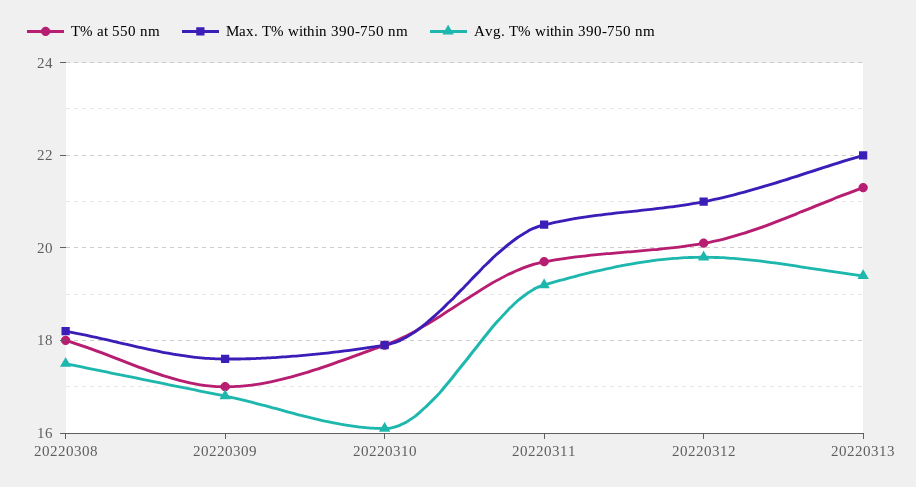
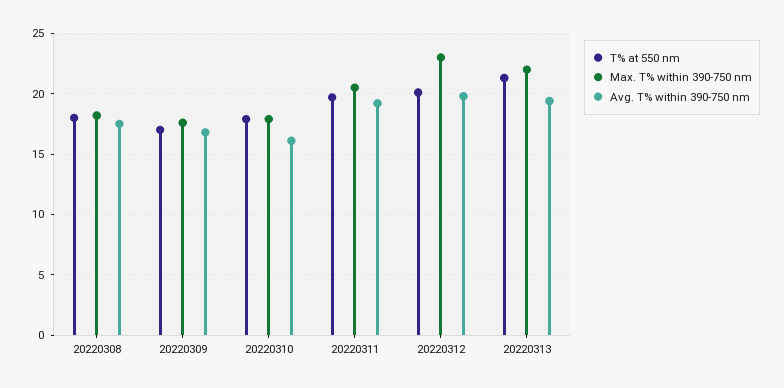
  {
    "T% at 550 nm": {
      "20220308": 18,
      "20220309": 17,
      "20220310": 18,
      "20220311": 19.5,
      "20220312": 20,
      "20220313": 21.5
    },
    "Max. T% within 390-750 nm": {
      "20220308": 18,
      "20220309": 17.5,
      "20220310": 18,
      "20220311": 20.5,
-     "20220312": 21,
+     "20220312": 23,
      "20220313": 22
    },
    "Avg. T% within 390-750 nm": {
      "20220308": 17.5,
      "20220309": 17,
      "20220310": 16,
      "20220311": 19,
      "20220312": 20,
      "20220313": 19.5
    }
  }

